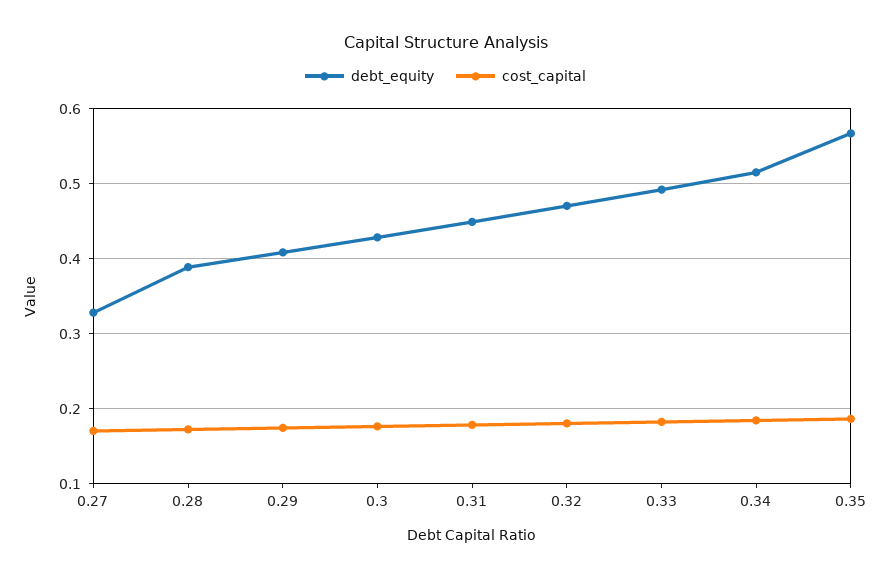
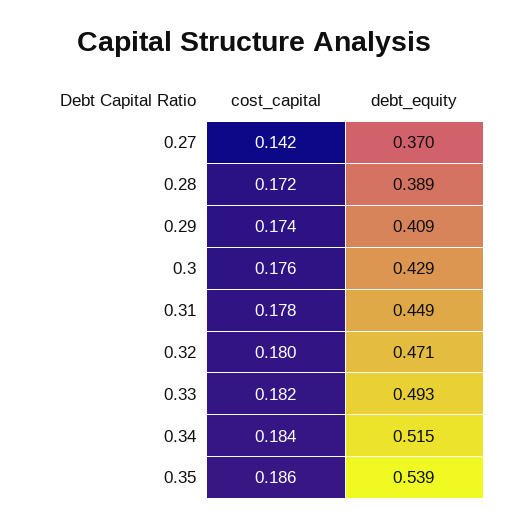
  {
    "debt_equity": {
-     "0.27": 0.33,
+     "0.27": 0.37,
      "0.28": 0.389,
      "0.29": 0.409,
      "0.3": 0.429,
      "0.31": 0.449,
      "0.32": 0.471,
      "0.33": 0.493,
      "0.34": 0.515,
-     "0.35": 0.57
+     "0.35": 0.539
    },
    "cost_capital": {
-     "0.27": 0.17,
+     "0.27": 0.142,
      "0.28": 0.172,
      "0.29": 0.174,
      "0.3": 0.176,
      "0.31": 0.178,
      "0.32": 0.18,
      "0.33": 0.182,
      "0.34": 0.184,
      "0.35": 0.186
    }
  }

